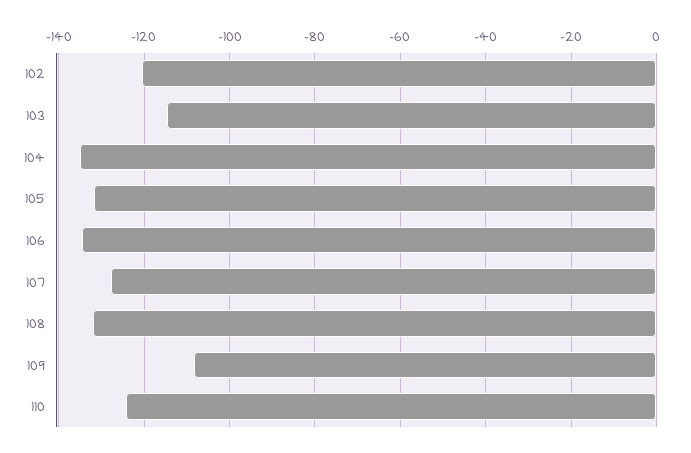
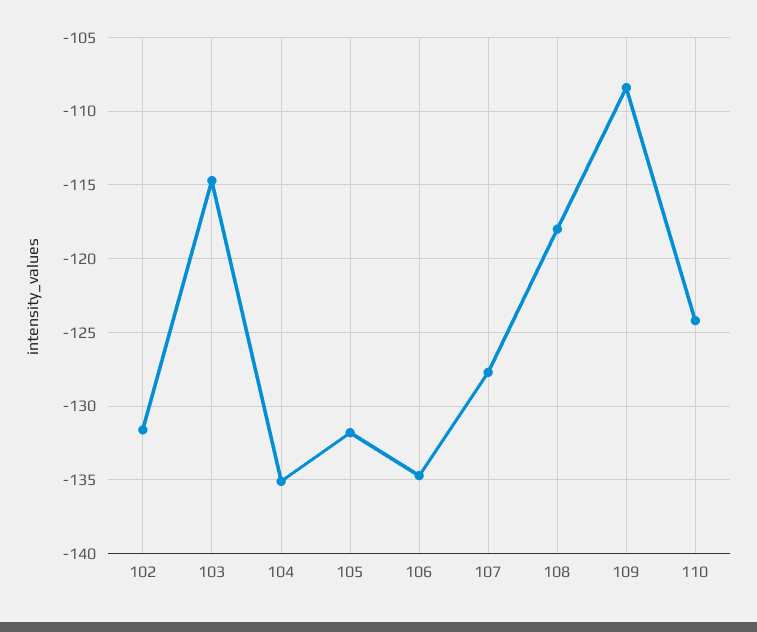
  {
-   "102": -120,
+   "102": -131.5,
    "103": -114.5,
    "104": -135,
    "105": -132,
    "106": -134.5,
    "107": -127.5,
-   "108": -132,
+   "108": -118,
    "109": -108.5,
    "110": -124
  }

